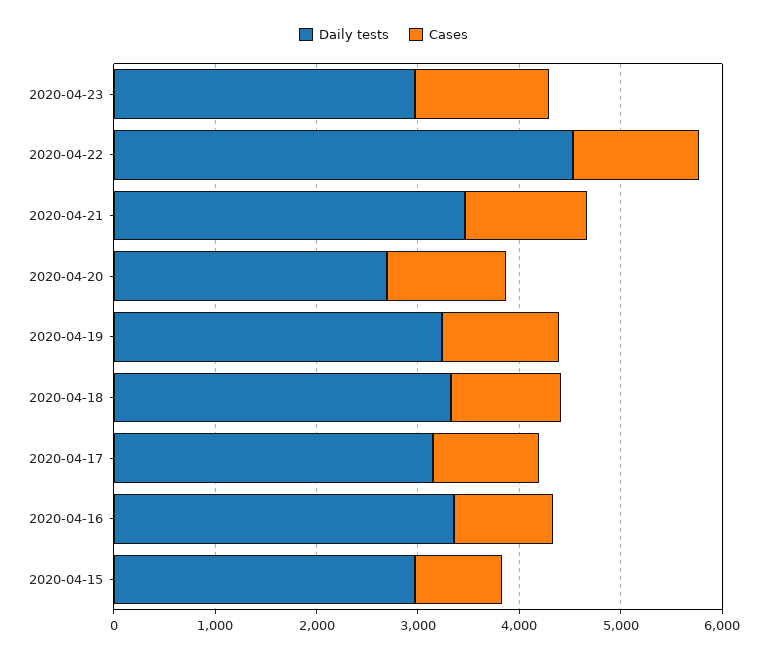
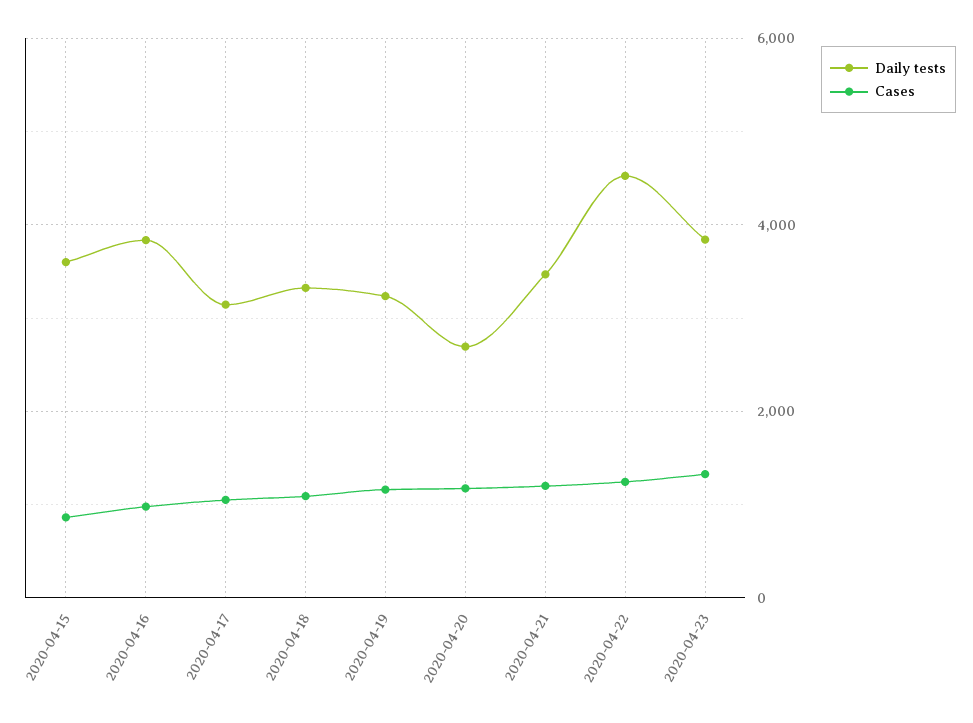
  {
    "Daily tests": {
-     "2020-04-23": 3000,
+     "2020-04-23": 3800,
      "2020-04-22": 4600,
      "2020-04-21": 3400,
      "2020-04-20": 2600,
      "2020-04-19": 3200,
      "2020-04-18": 3400,
      "2020-04-17": 3200,
-     "2020-04-16": 3400,
+     "2020-04-16": 3800,
-     "2020-04-15": 3000
+     "2020-04-15": 3600
    },
    "Cases": {
      "2020-04-23": 1400,
      "2020-04-22": 1200,
      "2020-04-21": 1200,
      "2020-04-20": 1200,
      "2020-04-19": 1200,
      "2020-04-18": 1000,
      "2020-04-17": 1000,
      "2020-04-16": 1000,
      "2020-04-15": 800
    }
  }

